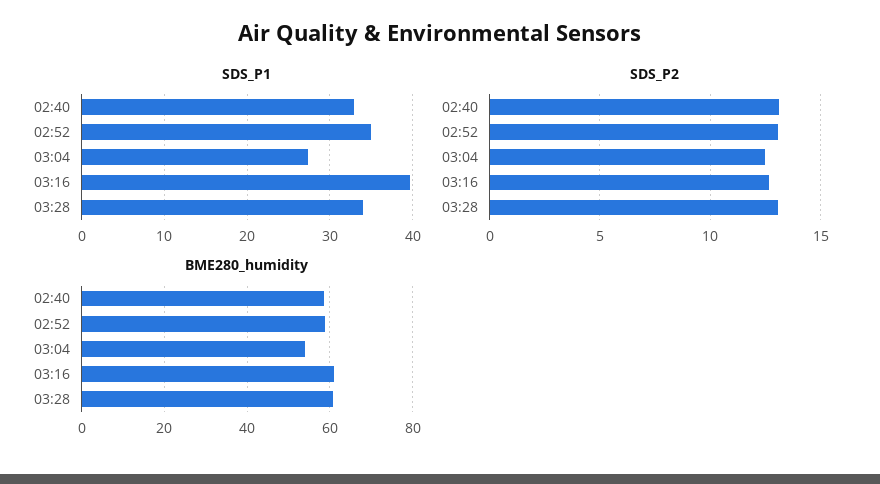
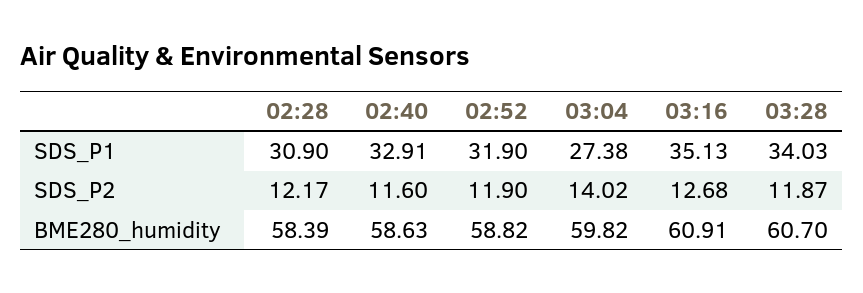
  {
    "SDS_P1": {
      "02:40": 32.91,
-     "02:52": 35,
+     "02:52": 31.9,
      "03:04": 27.38,
-     "03:16": 40,
+     "03:16": 35.13,
-     "03:28": 34.03
+     "03:28": 34.03,
+     "02:28": 30.9
    },
    "SDS_P2": {
-     "02:40": 13,
+     "02:40": 11.6,
-     "02:52": 13,
+     "02:52": 11.9,
-     "03:04": 12.5,
+     "03:04": 14.02,
      "03:16": 12.68,
-     "03:28": 13
+     "03:28": 11.87,
+     "02:28": 12.17
    },
    "BME280_humidity": {
      "02:40": 58.63,
      "02:52": 58.82,
-     "03:04": 54,
+     "03:04": 59.82,
      "03:16": 60.91,
-     "03:28": 60.7
+     "03:28": 60.7,
+     "02:28": 58.39
    }
  }

